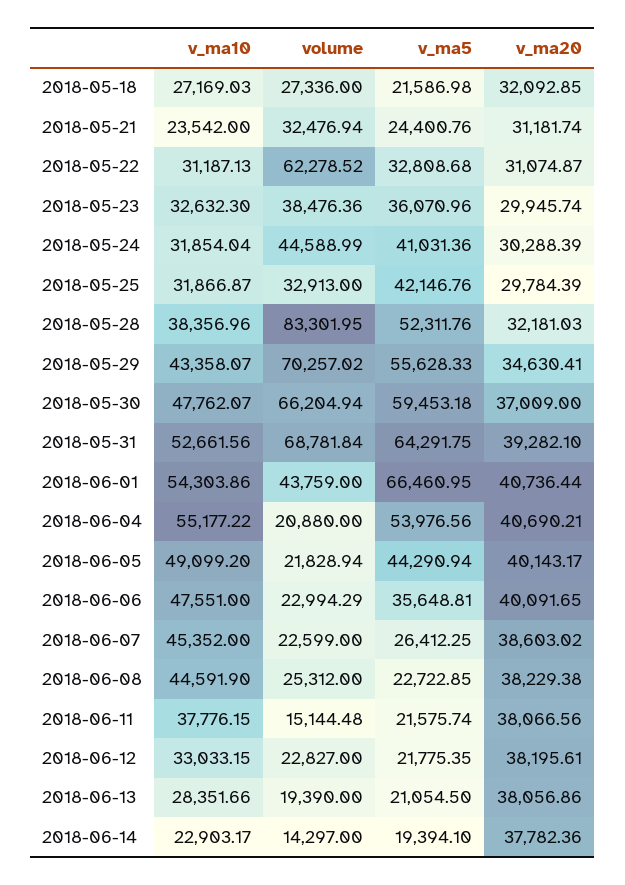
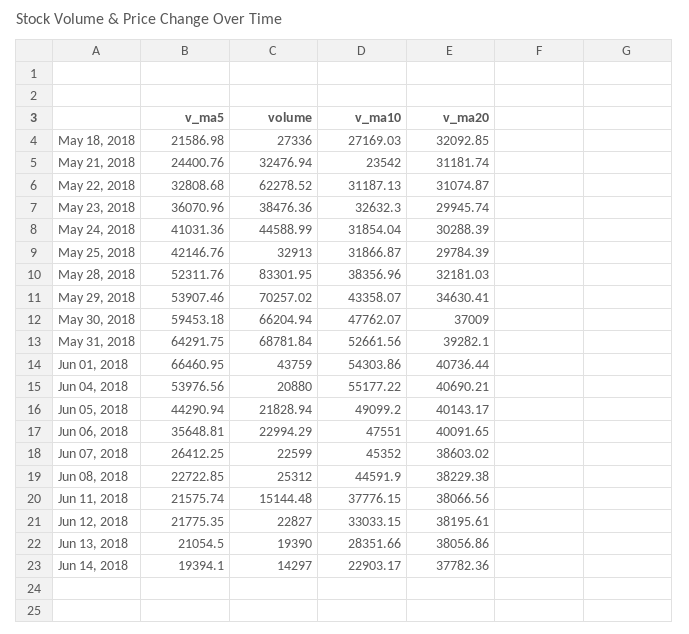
  {
    "v_ma10": {
      "2018-05-18": 27169.03,
      "2018-05-21": 23542,
      "2018-05-22": 31187.13,
      "2018-05-23": 32632.3,
      "2018-05-24": 31854.04,
      "2018-05-25": 31866.87,
      "2018-05-28": 38356.96,
      "2018-05-29": 43358.07,
      "2018-05-30": 47762.07,
      "2018-05-31": 52661.56,
      "2018-06-01": 54303.86,
      "2018-06-04": 55177.22,
      "2018-06-05": 49099.2,
      "2018-06-06": 47551,
      "2018-06-07": 45352,
      "2018-06-08": 44591.9,
      "2018-06-11": 37776.15,
      "2018-06-12": 33033.15,
      "2018-06-13": 28351.66,
      "2018-06-14": 22903.17
    },
    "volume": {
      "2018-05-18": 27336,
      "2018-05-21": 32476.94,
      "2018-05-22": 62278.52,
      "2018-05-23": 38476.36,
      "2018-05-24": 44588.99,
      "2018-05-25": 32913,
      "2018-05-28": 83301.95,
      "2018-05-29": 70257.02,
      "2018-05-30": 66204.94,
      "2018-05-31": 68781.84,
      "2018-06-01": 43759,
      "2018-06-04": 20880,
      "2018-06-05": 21828.94,
      "2018-06-06": 22994.29,
      "2018-06-07": 22599,
      "2018-06-08": 25312,
      "2018-06-11": 15144.48,
      "2018-06-12": 22827,
      "2018-06-13": 19390,
      "2018-06-14": 14297
    },
    "v_ma5": {
      "2018-05-18": 21586.98,
      "2018-05-21": 24400.76,
      "2018-05-22": 32808.68,
      "2018-05-23": 36070.96,
      "2018-05-24": 41031.36,
      "2018-05-25": 42146.76,
      "2018-05-28": 52311.76,
-     "2018-05-29": 55628.33,
+     "2018-05-29": 53907.46,
      "2018-05-30": 59453.18,
      "2018-05-31": 64291.75,
      "2018-06-01": 66460.95,
      "2018-06-04": 53976.56,
      "2018-06-05": 44290.94,
      "2018-06-06": 35648.81,
      "2018-06-07": 26412.25,
      "2018-06-08": 22722.85,
      "2018-06-11": 21575.74,
      "2018-06-12": 21775.35,
      "2018-06-13": 21054.5,
      "2018-06-14": 19394.1
    },
    "v_ma20": {
      "2018-05-18": 32092.85,
      "2018-05-21": 31181.74,
      "2018-05-22": 31074.87,
      "2018-05-23": 29945.74,
      "2018-05-24": 30288.39,
      "2018-05-25": 29784.39,
      "2018-05-28": 32181.03,
      "2018-05-29": 34630.41,
      "2018-05-30": 37009,
      "2018-05-31": 39282.1,
      "2018-06-01": 40736.44,
      "2018-06-04": 40690.21,
      "2018-06-05": 40143.17,
      "2018-06-06": 40091.65,
      "2018-06-07": 38603.02,
      "2018-06-08": 38229.38,
      "2018-06-11": 38066.56,
      "2018-06-12": 38195.61,
      "2018-06-13": 38056.86,
      "2018-06-14": 37782.36
    }
  }

